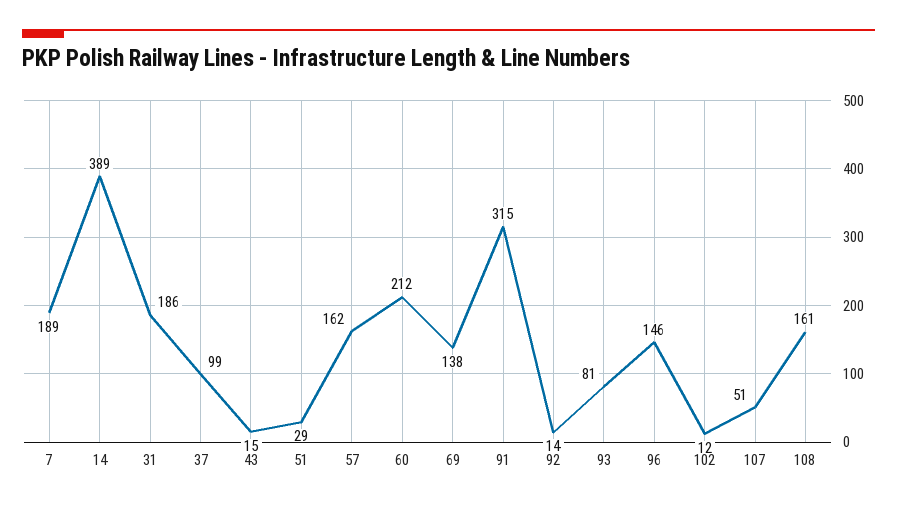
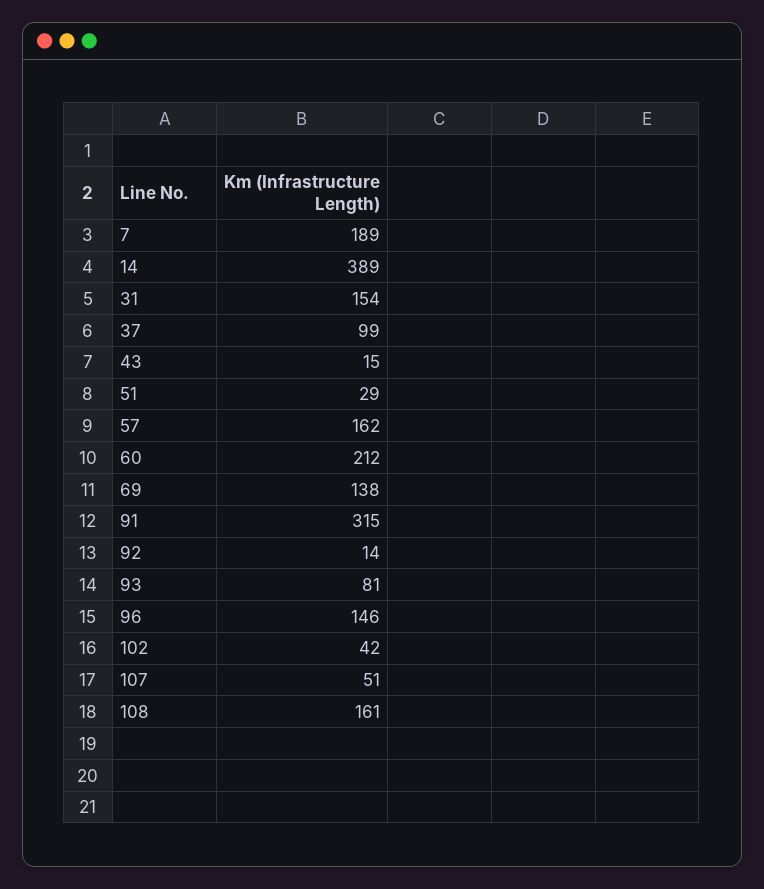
  {
    "7": 189,
    "14": 389,
-   "31": 186,
+   "31": 154,
    "37": 99,
    "43": 15,
    "51": 29,
    "57": 162,
    "60": 212,
    "69": 138,
    "91": 315,
    "92": 14,
    "93": 81,
    "96": 146,
-   "102": 12,
+   "102": 42,
    "107": 51,
    "108": 161
  }

